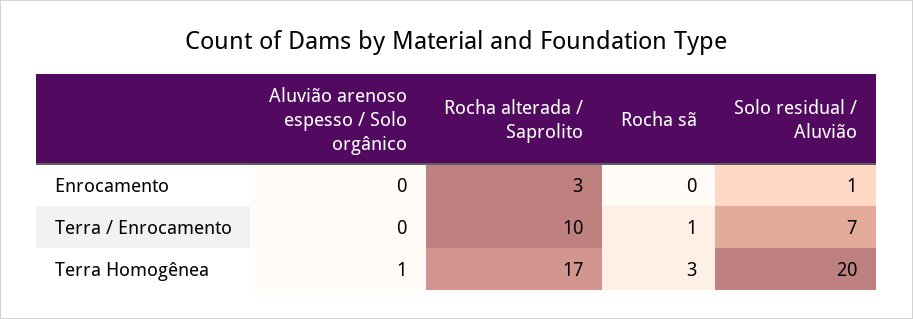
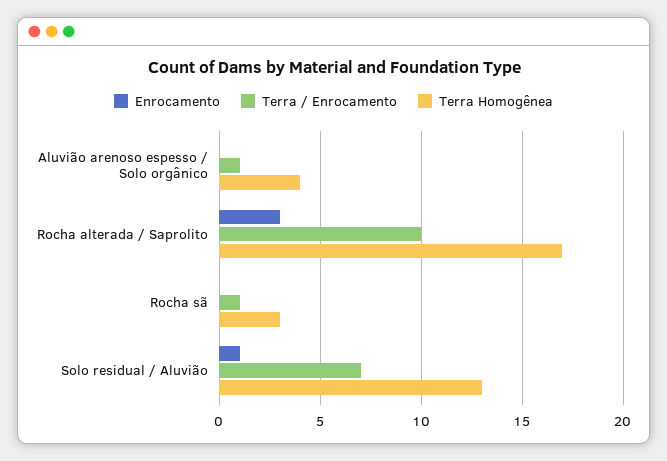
  {
    "Enrocamento": {
      "Aluvião arenoso espesso / Solo orgânico": 0,
      "Rocha alterada / Saprolito": 3,
      "Rocha sã": 0,
      "Solo residual / Aluvião": 1
    },
    "Terra / Enrocamento": {
-     "Aluvião arenoso espesso / Solo orgânico": 0,
+     "Aluvião arenoso espesso / Solo orgânico": 1,
      "Rocha alterada / Saprolito": 10,
      "Rocha sã": 1,
      "Solo residual / Aluvião": 7
    },
    "Terra Homogênea": {
-     "Aluvião arenoso espesso / Solo orgânico": 1,
+     "Aluvião arenoso espesso / Solo orgânico": 4,
      "Rocha alterada / Saprolito": 17,
      "Rocha sã": 3,
-     "Solo residual / Aluvião": 20
+     "Solo residual / Aluvião": 13
    }
  }

